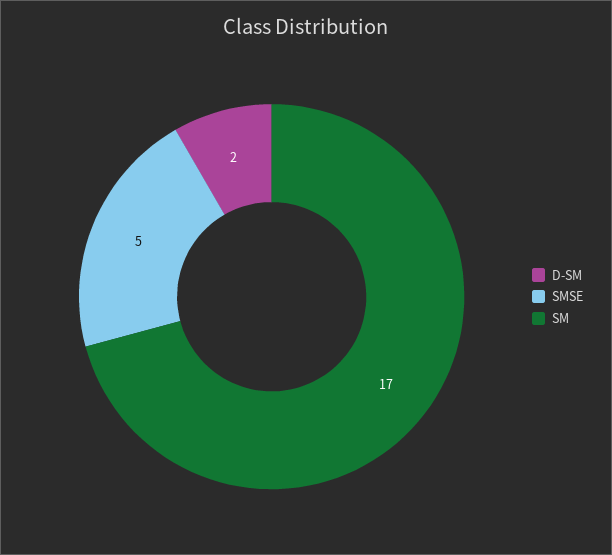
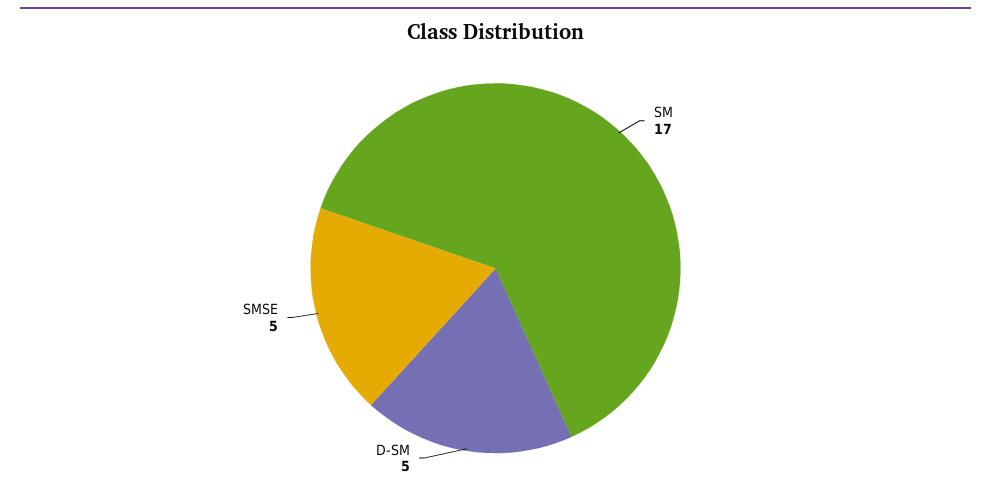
  {
-   "D-SM": 2,
+   "D-SM": 5,
    "SMSE": 5,
    "SM": 17
  }

